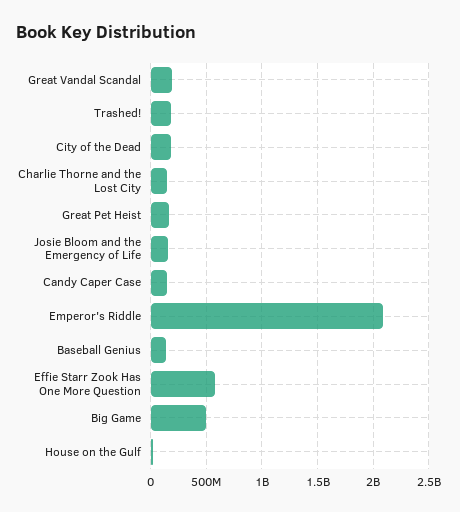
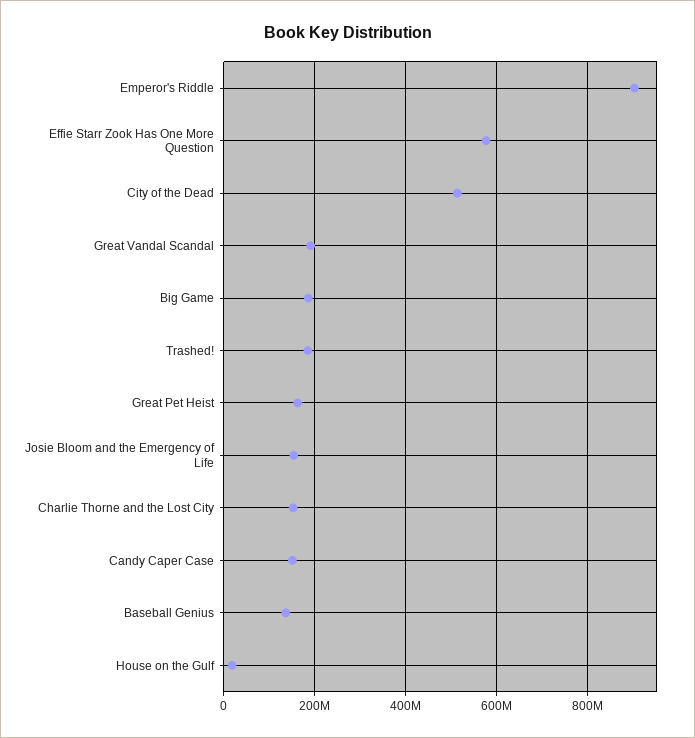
  {
    "Great Vandal Scandal": 200000000,
    "Trashed!": 180000000,
-   "City of the Dead": 200000000,
+   "City of the Dead": 520000000,
    "Charlie Thorne and the Lost City": 160000000,
    "Great Pet Heist": 160000000,
    "Josie Bloom and the Emergency of Life": 160000000,
    "Candy Caper Case": 160000000,
-   "Emperor's Riddle": 2100000000,
+   "Emperor's Riddle": 900000000,
    "Baseball Genius": 140000000,
    "Effie Starr Zook Has One More Question": 580000000,
-   "Big Game": 500000000,
+   "Big Game": 180000000,
    "House on the Gulf": 20000000
  }

